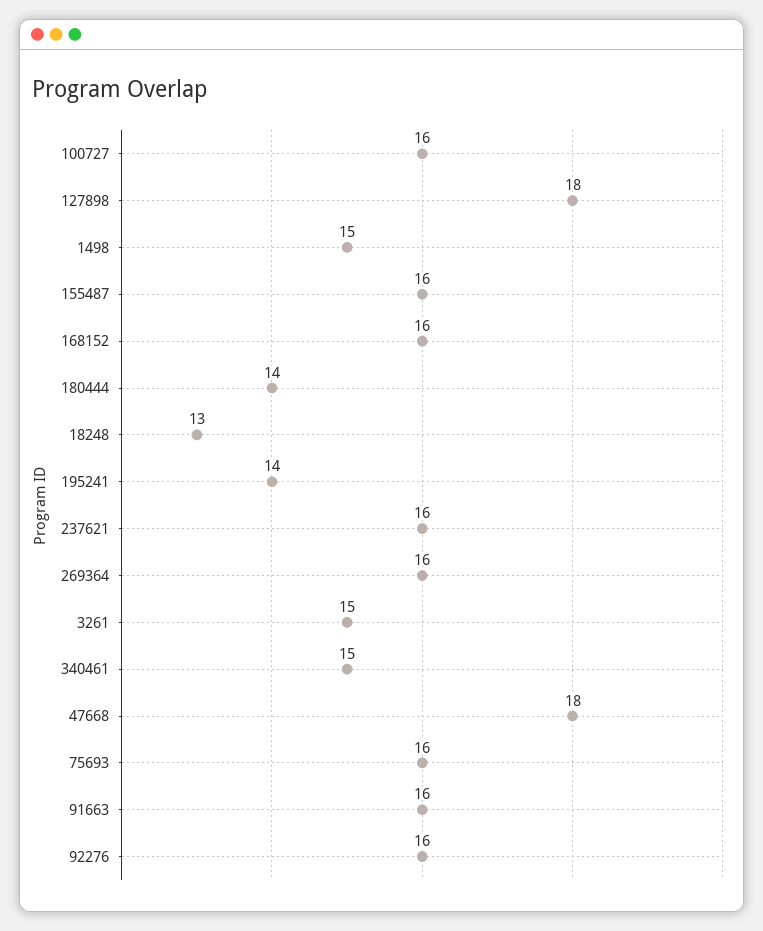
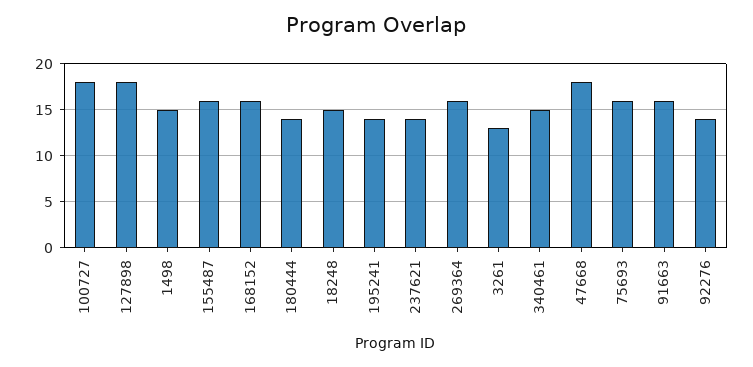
  {
-   "100727": 16,
+   "100727": 18,
    "127898": 18,
    "1498": 15,
    "155487": 16,
    "168152": 16,
    "180444": 14,
-   "18248": 13,
+   "18248": 15,
    "195241": 14,
-   "237621": 16,
+   "237621": 14,
    "269364": 16,
-   "3261": 15,
+   "3261": 13,
    "340461": 15,
    "47668": 18,
    "75693": 16,
    "91663": 16,
-   "92276": 16
+   "92276": 14
  }

